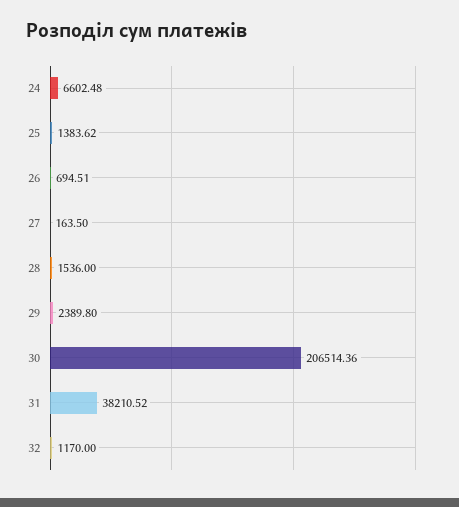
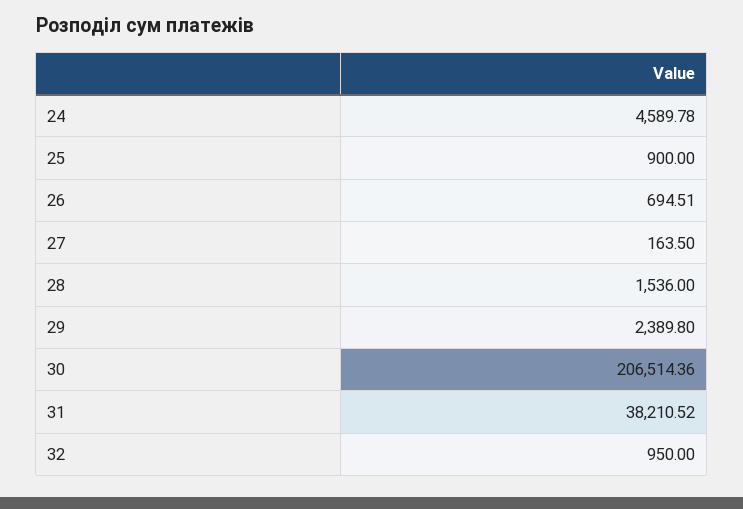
  {
-   "24": 6602.48,
+   "24": 4589.78,
-   "25": 1383.62,
+   "25": 900,
    "26": 694.51,
    "27": 163.5,
    "28": 1536,
    "29": 2389.8,
    "30": 206514.36,
    "31": 38210.52,
-   "32": 1170
+   "32": 950
  }

